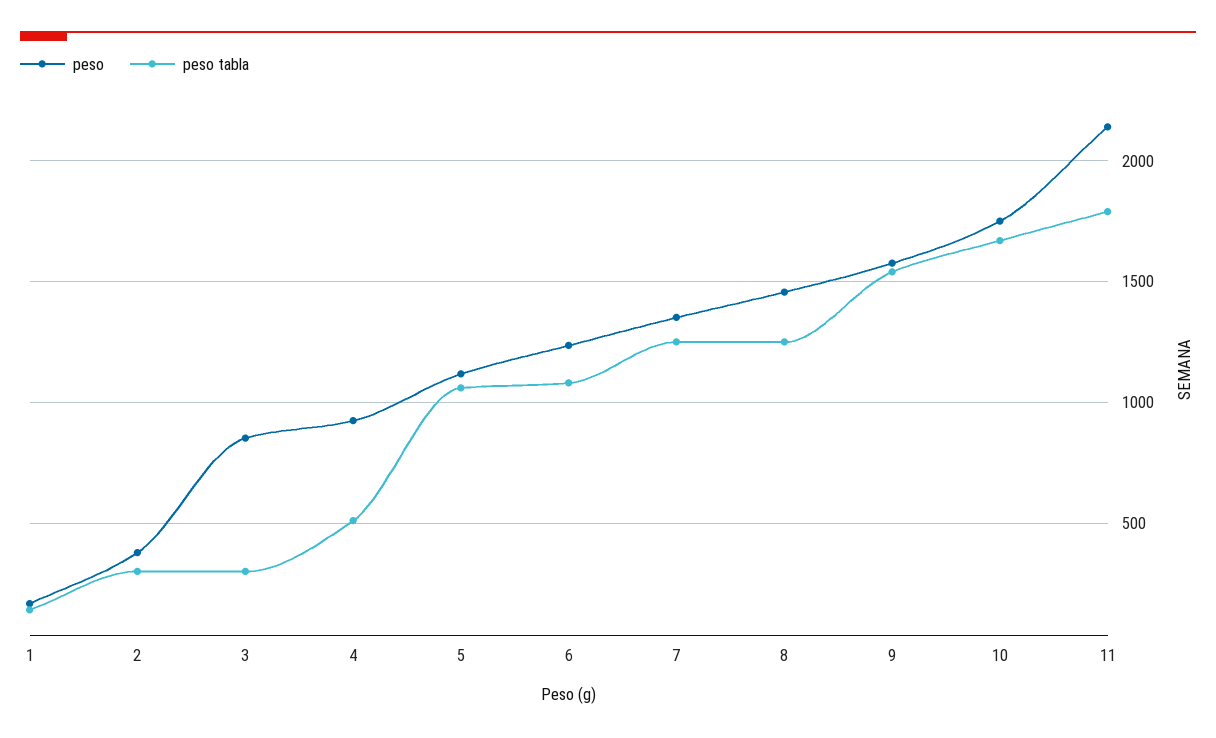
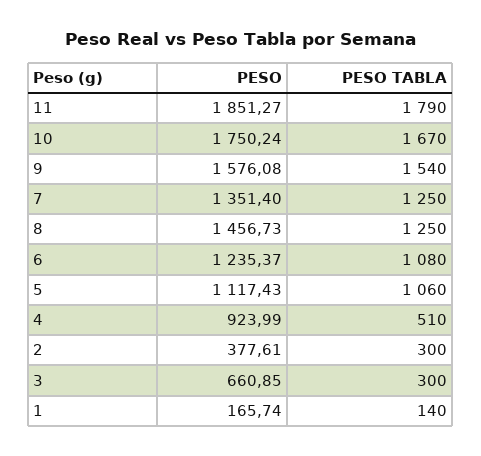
  {
    "peso": {
      "1": 165.74,
      "2": 377.61,
-     "3": 850,
+     "3": 660.85,
      "4": 923.99,
      "5": 1117.43,
      "6": 1235.37,
      "7": 1351.4,
      "8": 1456.73,
      "9": 1576.08,
      "10": 1750.24,
-     "11": 2150
+     "11": 1851.27
    },
    "peso tabla": {
      "1": 140,
      "2": 300,
      "3": 300,
      "4": 510,
      "5": 1060,
      "6": 1080,
      "7": 1250,
      "8": 1250,
      "9": 1540,
      "10": 1670,
      "11": 1790
    }
  }

